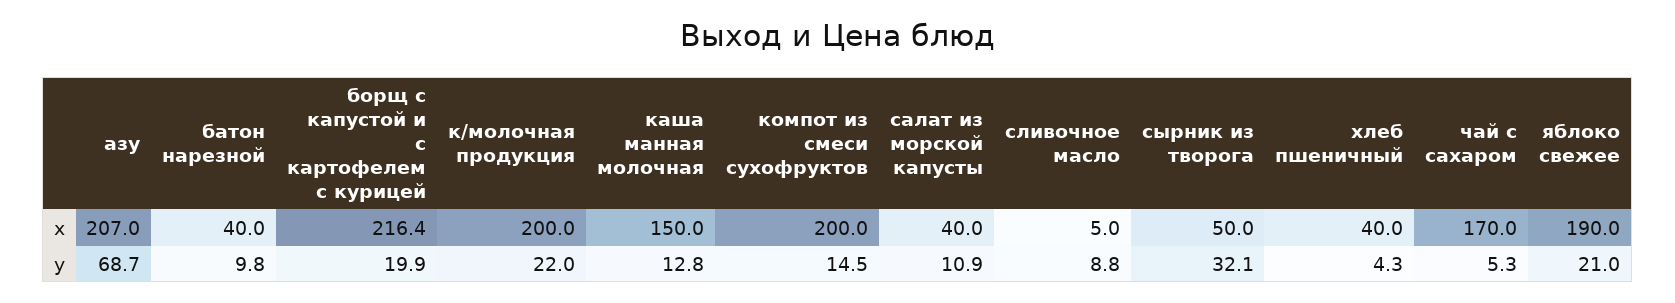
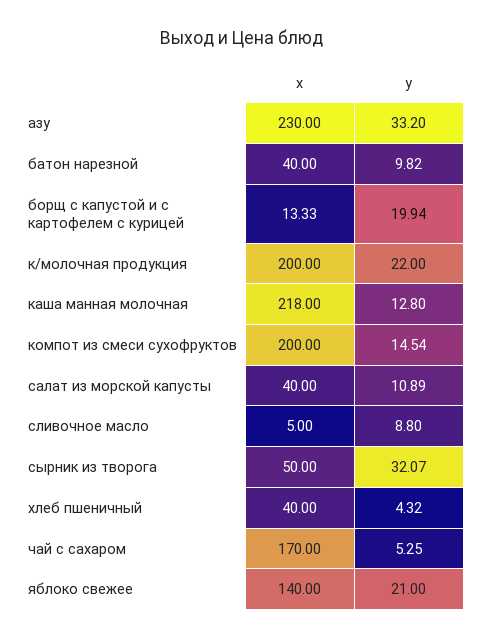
  {
    "азу": {
-     "x": 207,
+     "x": 230,
-     "y": 68.7
+     "y": 33.2
    },
    "батон нарезной": {
      "x": 40,
      "y": 9.82
    },
    "борщ с капустой и с картофелем с курицей": {
-     "x": 216.4,
+     "x": 13.33,
      "y": 19.94
    },
    "к/молочная продукция": {
      "x": 200,
      "y": 22
    },
    "каша манная молочная": {
-     "x": 150,
+     "x": 218,
      "y": 12.8
    },
    "компот из смеси сухофруктов": {
      "x": 200,
      "y": 14.54
    },
    "салат из морской капусты": {
      "x": 40,
      "y": 10.89
    },
    "сливочное масло": {
      "x": 5,
      "y": 8.8
    },
    "сырник из творога": {
      "x": 50,
      "y": 32.07
    },
    "хлеб пшеничный": {
      "x": 40,
      "y": 4.32
    },
    "чай с сахаром": {
      "x": 170,
      "y": 5.25
    },
    "яблоко свежее": {
-     "x": 190,
+     "x": 140,
      "y": 21
    }
  }

